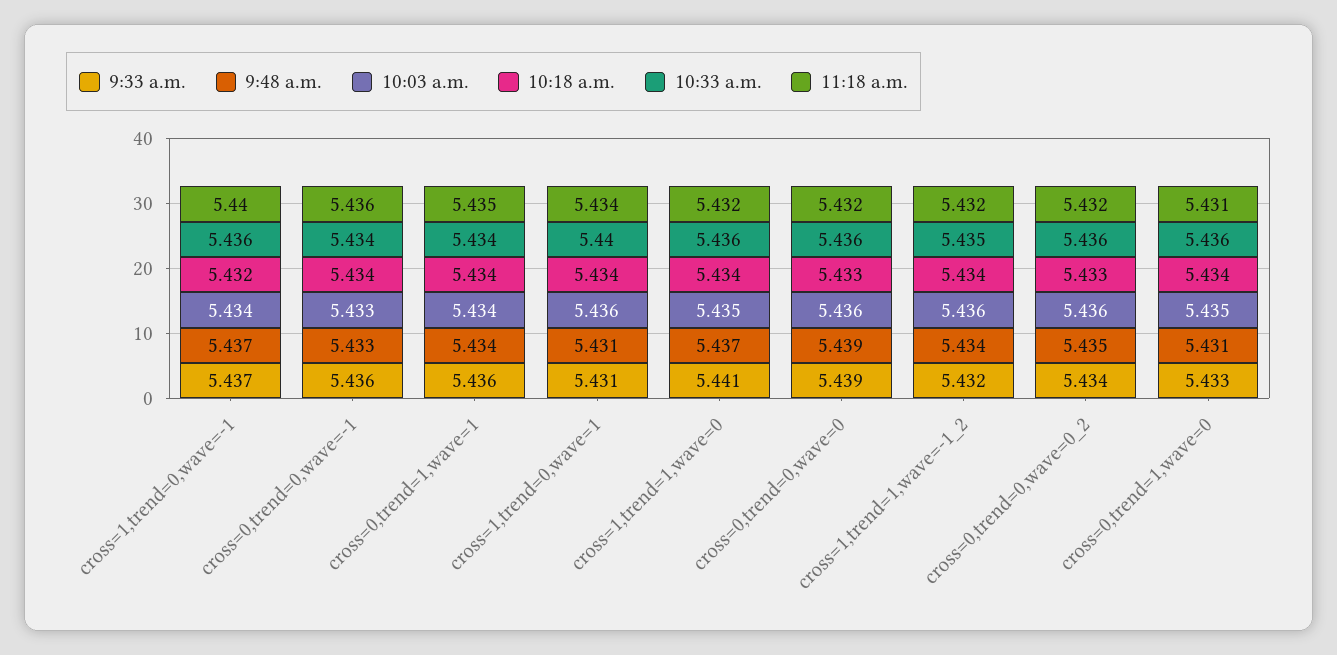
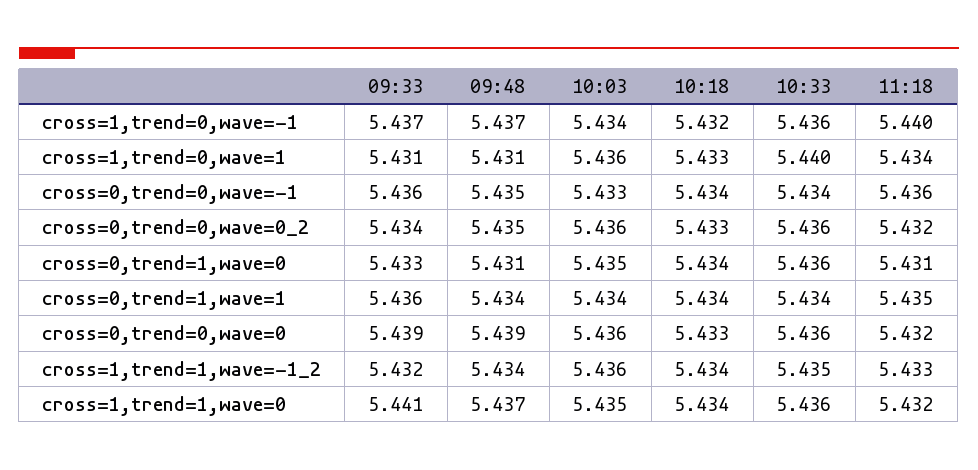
  {
    "9:33 a.m.": {
      "cross=1,trend=0,wave=-1": 5.437,
      "cross=0,trend=0,wave=-1": 5.436,
      "cross=0,trend=1,wave=1": 5.436,
      "cross=1,trend=0,wave=1": 5.431,
      "cross=1,trend=1,wave=0": 5.441,
      "cross=0,trend=0,wave=0": 5.439,
      "cross=1,trend=1,wave=-1_2": 5.432,
      "cross=0,trend=0,wave=0_2": 5.434,
      "cross=0,trend=1,wave=0": 5.433
    },
    "9:48 a.m.": {
      "cross=1,trend=0,wave=-1": 5.437,
-     "cross=0,trend=0,wave=-1": 5.433,
+     "cross=0,trend=0,wave=-1": 5.435,
      "cross=0,trend=1,wave=1": 5.434,
      "cross=1,trend=0,wave=1": 5.431,
      "cross=1,trend=1,wave=0": 5.437,
      "cross=0,trend=0,wave=0": 5.439,
      "cross=1,trend=1,wave=-1_2": 5.434,
      "cross=0,trend=0,wave=0_2": 5.435,
      "cross=0,trend=1,wave=0": 5.431
    },
    "10:03 a.m.": {
      "cross=1,trend=0,wave=-1": 5.434,
      "cross=0,trend=0,wave=-1": 5.433,
      "cross=0,trend=1,wave=1": 5.434,
      "cross=1,trend=0,wave=1": 5.436,
      "cross=1,trend=1,wave=0": 5.435,
      "cross=0,trend=0,wave=0": 5.436,
      "cross=1,trend=1,wave=-1_2": 5.436,
      "cross=0,trend=0,wave=0_2": 5.436,
      "cross=0,trend=1,wave=0": 5.435
    },
    "10:18 a.m.": {
      "cross=1,trend=0,wave=-1": 5.432,
      "cross=0,trend=0,wave=-1": 5.434,
      "cross=0,trend=1,wave=1": 5.434,
-     "cross=1,trend=0,wave=1": 5.434,
+     "cross=1,trend=0,wave=1": 5.433,
      "cross=1,trend=1,wave=0": 5.434,
      "cross=0,trend=0,wave=0": 5.433,
      "cross=1,trend=1,wave=-1_2": 5.434,
      "cross=0,trend=0,wave=0_2": 5.433,
      "cross=0,trend=1,wave=0": 5.434
    },
    "10:33 a.m.": {
      "cross=1,trend=0,wave=-1": 5.436,
      "cross=0,trend=0,wave=-1": 5.434,
      "cross=0,trend=1,wave=1": 5.434,
      "cross=1,trend=0,wave=1": 5.44,
      "cross=1,trend=1,wave=0": 5.436,
      "cross=0,trend=0,wave=0": 5.436,
      "cross=1,trend=1,wave=-1_2": 5.435,
      "cross=0,trend=0,wave=0_2": 5.436,
      "cross=0,trend=1,wave=0": 5.436
    },
    "11:18 a.m.": {
      "cross=1,trend=0,wave=-1": 5.44,
      "cross=0,trend=0,wave=-1": 5.436,
      "cross=0,trend=1,wave=1": 5.435,
      "cross=1,trend=0,wave=1": 5.434,
      "cross=1,trend=1,wave=0": 5.432,
      "cross=0,trend=0,wave=0": 5.432,
-     "cross=1,trend=1,wave=-1_2": 5.432,
+     "cross=1,trend=1,wave=-1_2": 5.433,
      "cross=0,trend=0,wave=0_2": 5.432,
      "cross=0,trend=1,wave=0": 5.431
    }
  }

